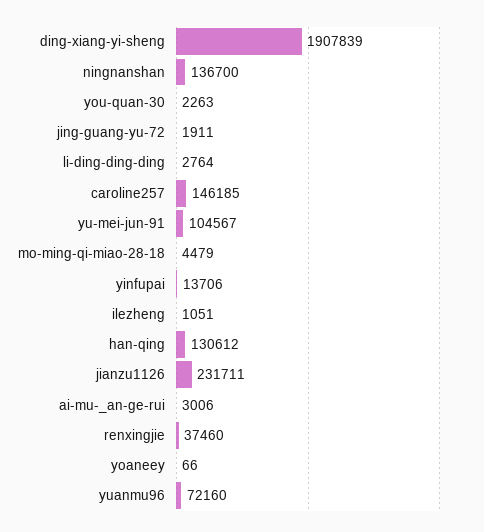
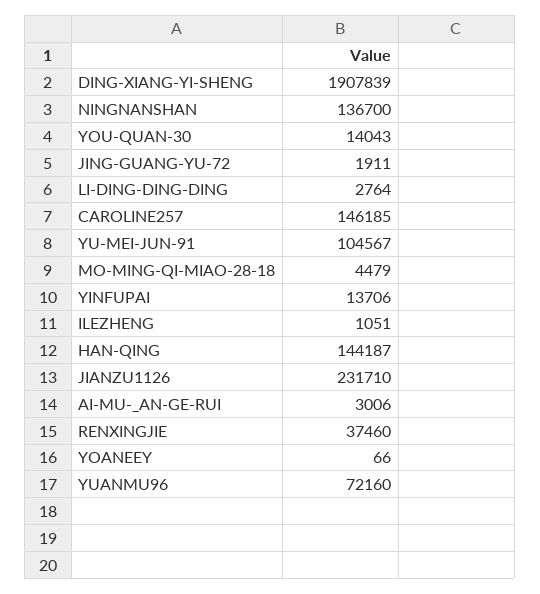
  {
    "ding-xiang-yi-sheng": 1907839,
    "ningnanshan": 136700,
-   "you-quan-30": 2263,
+   "you-quan-30": 14043,
    "jing-guang-yu-72": 1911,
    "li-ding-ding-ding": 2764,
    "caroline257": 146185,
    "yu-mei-jun-91": 104567,
    "mo-ming-qi-miao-28-18": 4479,
    "yinfupai": 13706,
    "ilezheng": 1051,
-   "han-qing": 130612,
+   "han-qing": 144187,
-   "jianzu1126": 231711,
+   "jianzu1126": 231710,
    "ai-mu-_an-ge-rui": 3006,
    "renxingjie": 37460,
    "yoaneey": 66,
    "yuanmu96": 72160
  }

